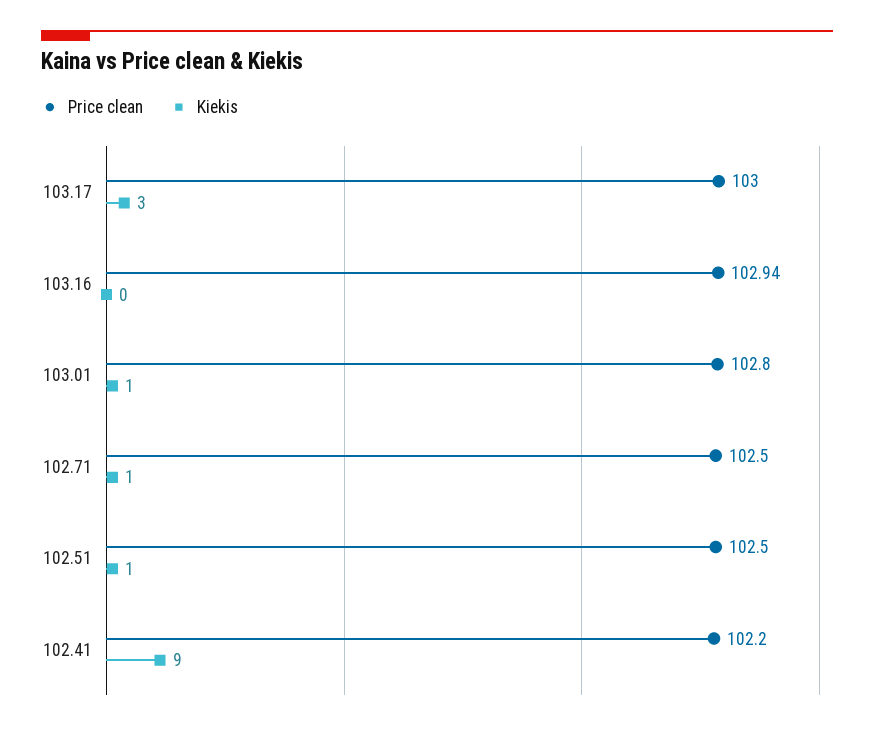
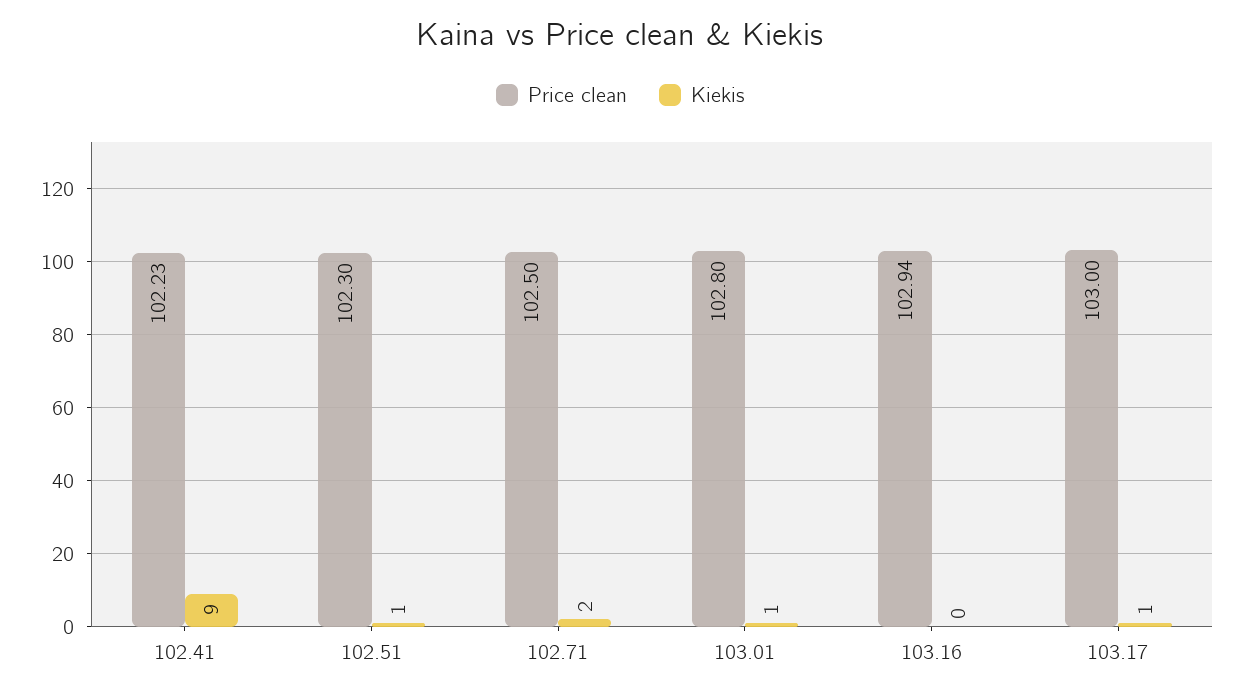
  {
    "Price clean": {
      "103.17": 103,
      "103.16": 102.94,
      "103.01": 102.8,
      "102.71": 102.5,
-     "102.51": 102.5,
+     "102.51": 102.3,
-     "102.41": 102.2
+     "102.41": 102.23
    },
    "Kiekis": {
-     "103.17": 3,
+     "103.17": 1,
      "103.16": 0,
      "103.01": 1,
-     "102.71": 1,
+     "102.71": 2,
      "102.51": 1,
      "102.41": 9
    }
  }

